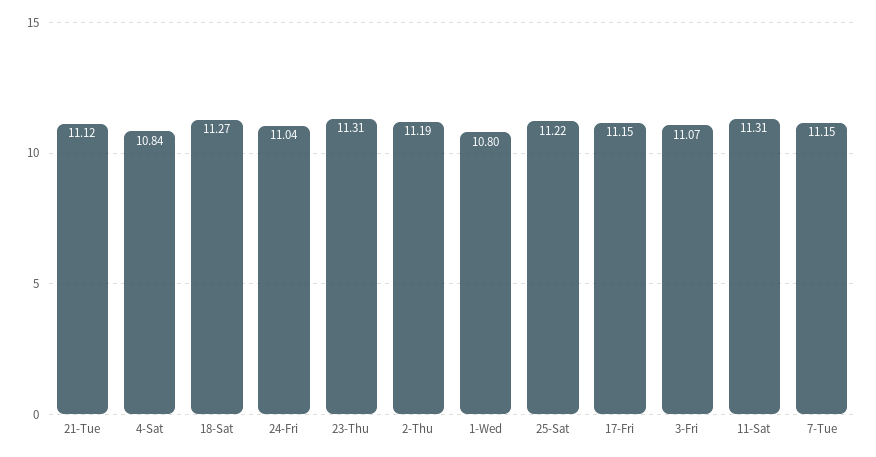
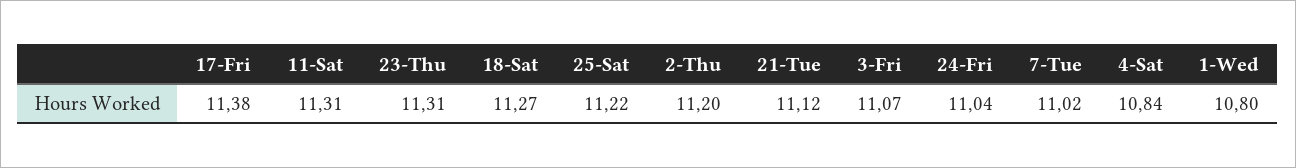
  {
    "21-Tue": 11.12,
    "4-Sat": 10.84,
    "18-Sat": 11.27,
    "24-Fri": 11.04,
    "23-Thu": 11.31,
-   "2-Thu": 11.19,
+   "2-Thu": 11.2,
    "1-Wed": 10.8,
    "25-Sat": 11.22,
-   "17-Fri": 11.15,
+   "17-Fri": 11.38,
    "3-Fri": 11.07,
    "11-Sat": 11.31,
-   "7-Tue": 11.15
+   "7-Tue": 11.02
  }

